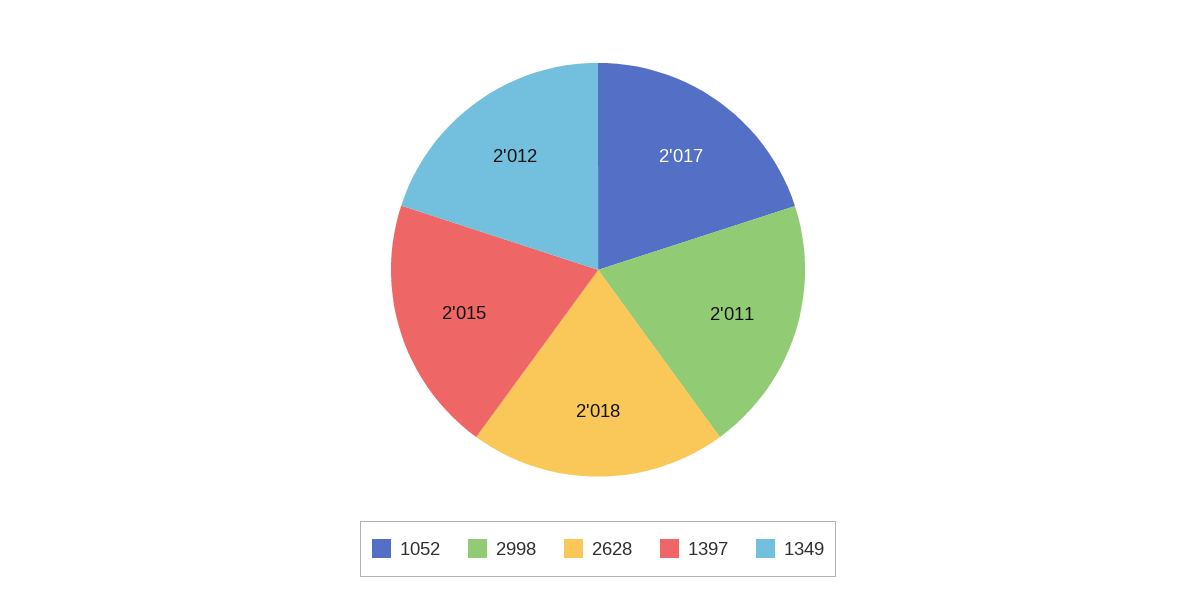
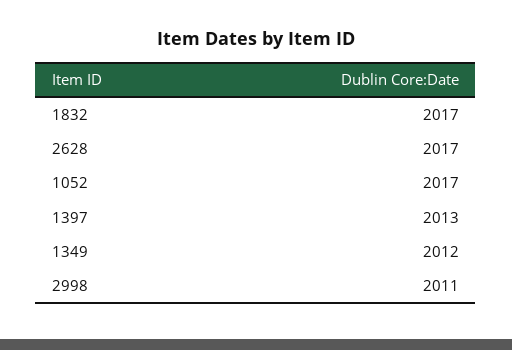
  {
    "1052": 2017,
    "2998": 2011,
-   "2628": 2018,
+   "2628": 2017,
-   "1397": 2015,
+   "1397": 2013,
-   "1349": 2012
+   "1349": 2012,
+   "1832": 2017
  }

